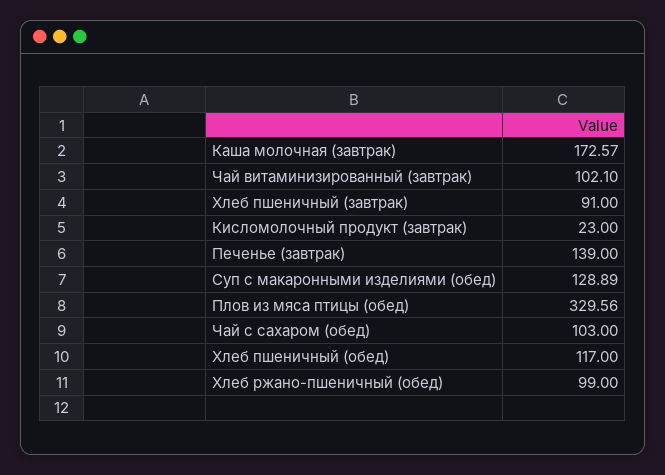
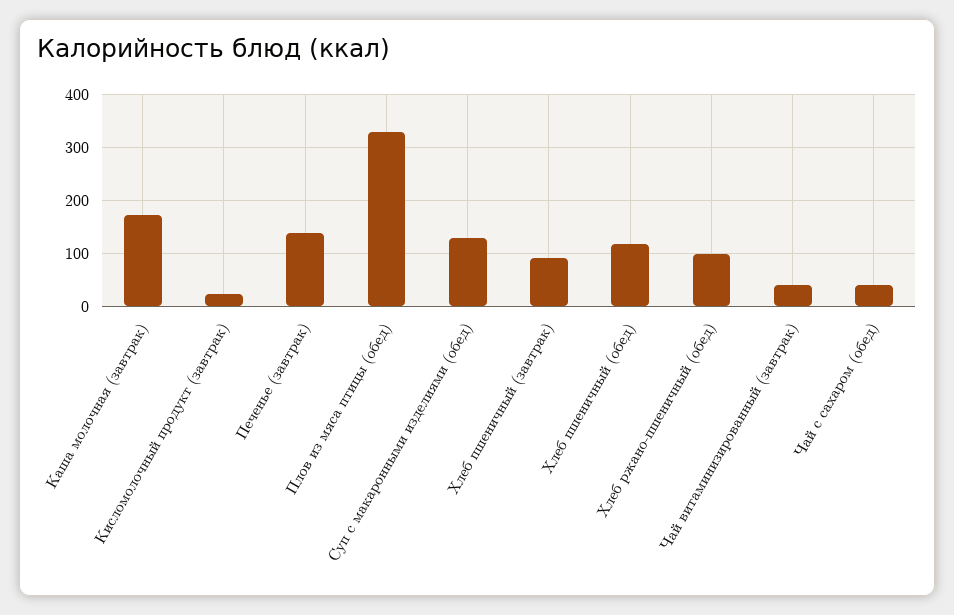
  {
    "Каша молочная (завтрак)": 172.57,
-   "Чай витаминизированный (завтрак)": 102.1,
+   "Чай витаминизированный (завтрак)": 40,
    "Хлеб пшеничный (завтрак)": 91,
    "Кисломолочный продукт (завтрак)": 23,
    "Печенье (завтрак)": 139,
    "Суп с макаронными изделиями (обед)": 128.89,
    "Плов из мяса птицы (обед)": 329.56,
-   "Чай с сахаром (обед)": 103,
+   "Чай с сахаром (обед)": 40,
    "Хлеб пшеничный (обед)": 117,
    "Хлеб ржано-пшеничный (обед)": 99
  }

